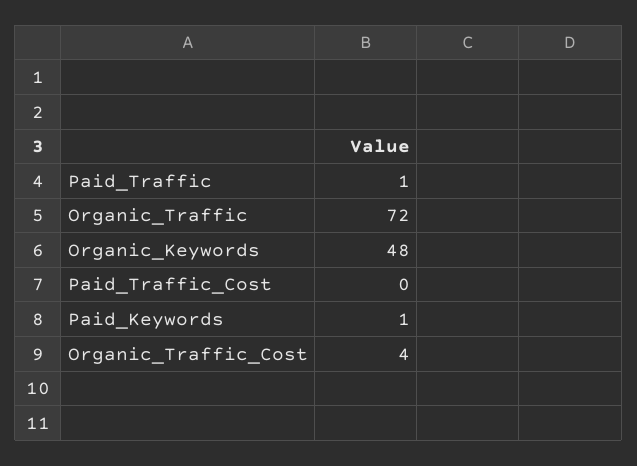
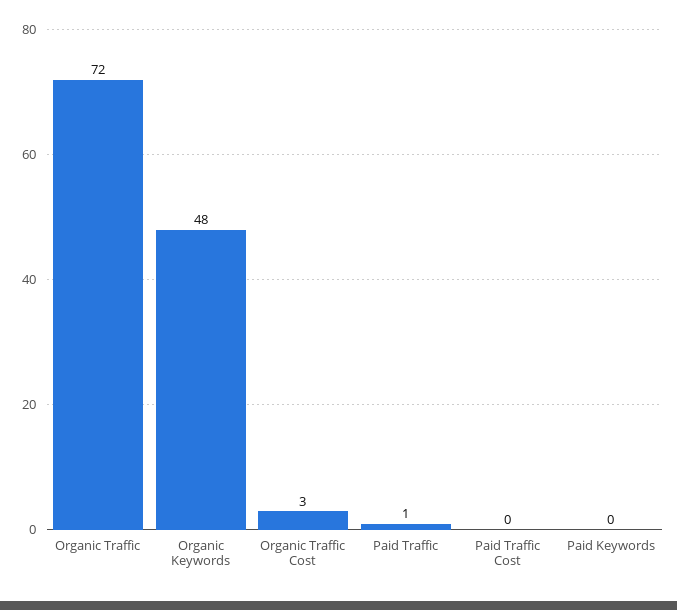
  {
    "Paid_Traffic": 1,
    "Organic_Traffic": 72,
    "Organic_Keywords": 48,
    "Paid_Traffic_Cost": 0,
-   "Paid_Keywords": 1,
+   "Paid_Keywords": 0,
-   "Organic_Traffic_Cost": 4
+   "Organic_Traffic_Cost": 3
  }

